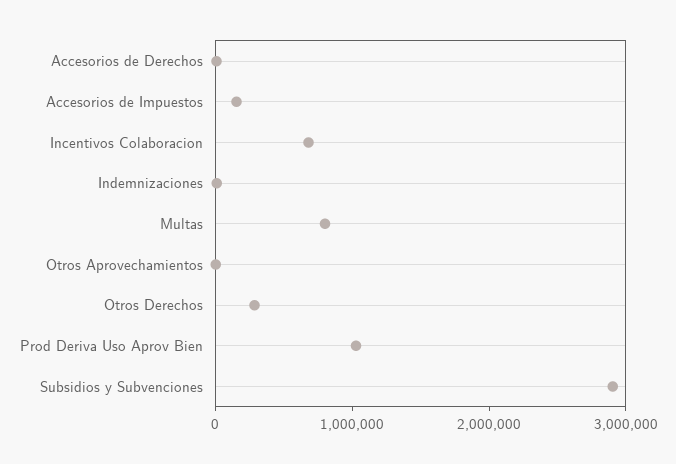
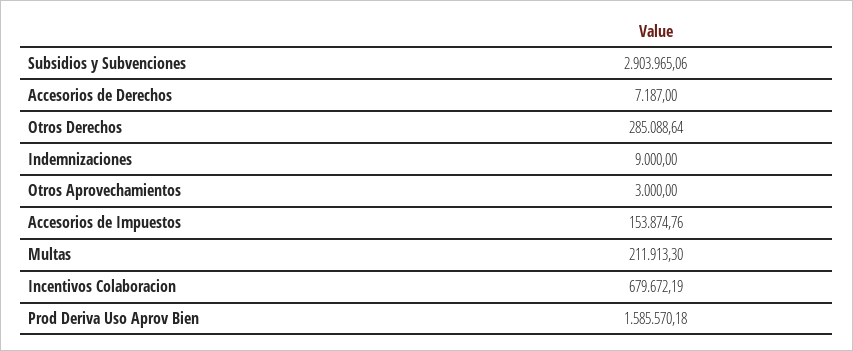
  {
    "Accesorios de Derechos": 7187,
    "Accesorios de Impuestos": 153874.76,
    "Incentivos Colaboracion": 679672.19,
    "Indemnizaciones": 9000,
-   "Multas": 800000,
+   "Multas": 211913.3,
    "Otros Aprovechamientos": 3000,
    "Otros Derechos": 285088.64,
-   "Prod Deriva Uso Aprov Bien": 1000000,
+   "Prod Deriva Uso Aprov Bien": 1585570.18,
    "Subsidios y Subvenciones": 2903965.06
  }

